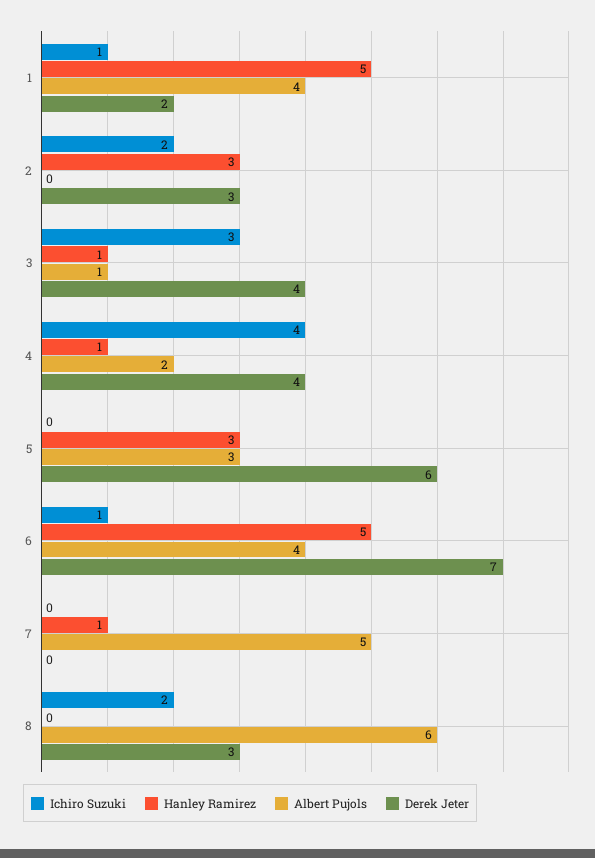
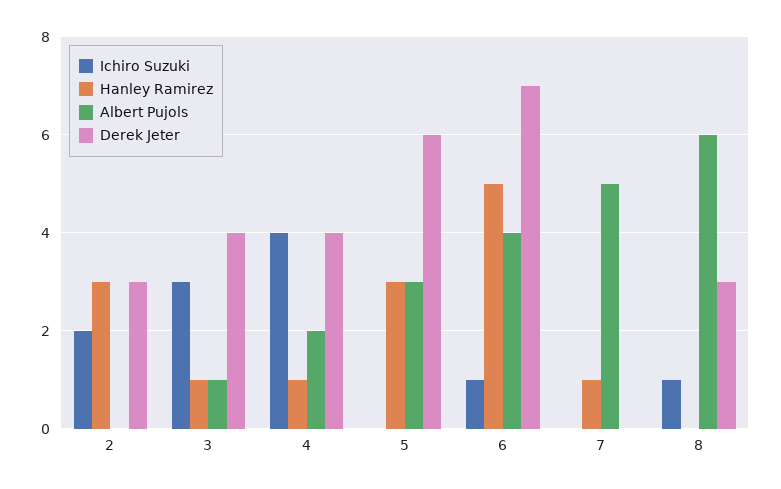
  {
    "Ichiro Suzuki": {
-     "1": 1,
      "2": 2,
      "3": 3,
      "4": 4,
      "5": 0,
      "6": 1,
      "7": 0,
-     "8": 2
+     "8": 1
    },
    "Hanley Ramirez": {
-     "1": 5,
      "2": 3,
      "3": 1,
      "4": 1,
      "5": 3,
      "6": 5,
      "7": 1,
      "8": 0
    },
    "Albert Pujols": {
-     "1": 4,
      "2": 0,
      "3": 1,
      "4": 2,
      "5": 3,
      "6": 4,
      "7": 5,
      "8": 6
    },
    "Derek Jeter": {
-     "1": 2,
      "2": 3,
      "3": 4,
      "4": 4,
      "5": 6,
      "6": 7,
      "7": 0,
      "8": 3
    }
  }

